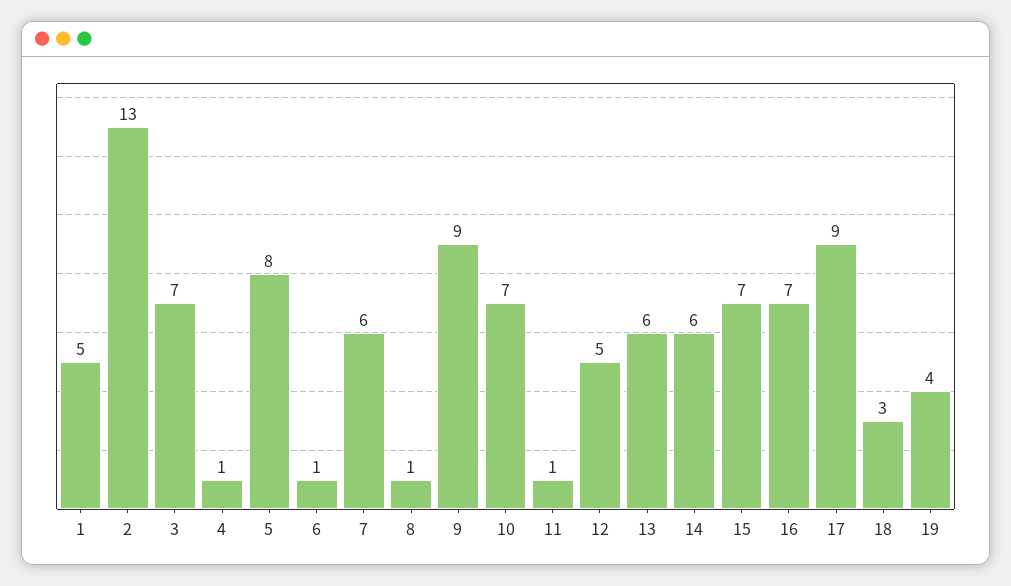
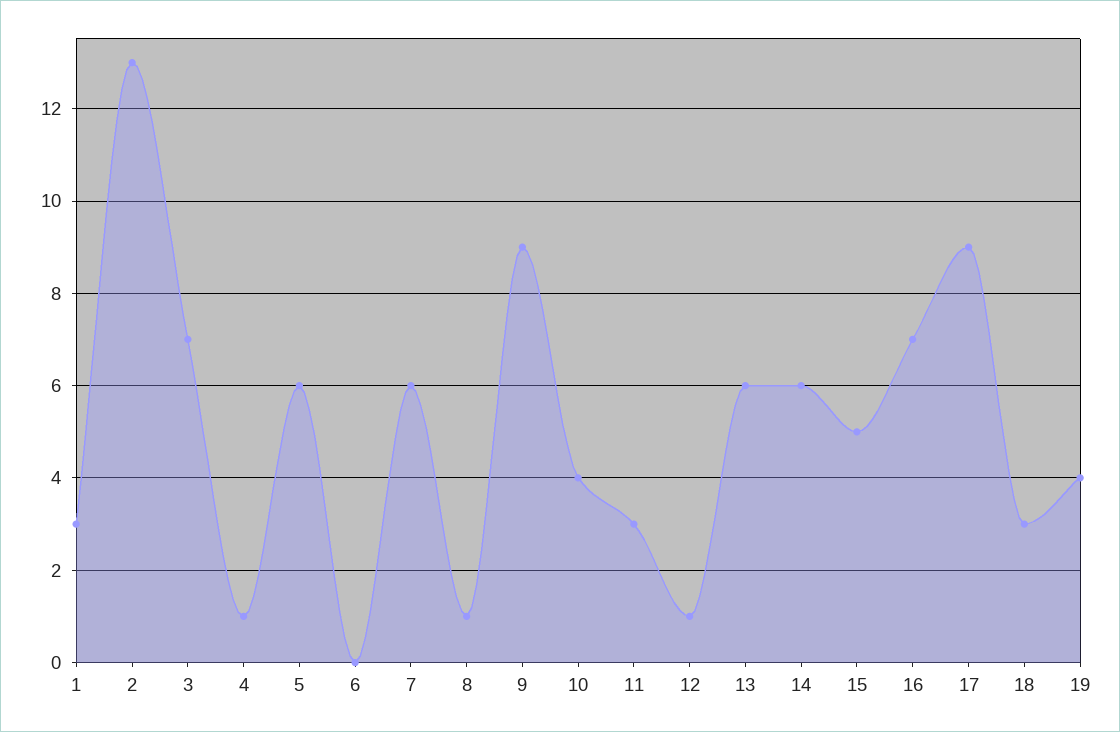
  {
-   "1": 5,
+   "1": 3,
    "2": 13,
    "3": 7,
    "4": 1,
-   "5": 8,
+   "5": 6,
-   "6": 1,
+   "6": 0,
    "7": 6,
    "8": 1,
    "9": 9,
-   "10": 7,
+   "10": 4,
-   "11": 1,
+   "11": 3,
-   "12": 5,
+   "12": 1,
    "13": 6,
    "14": 6,
-   "15": 7,
+   "15": 5,
    "16": 7,
    "17": 9,
    "18": 3,
    "19": 4
  }

